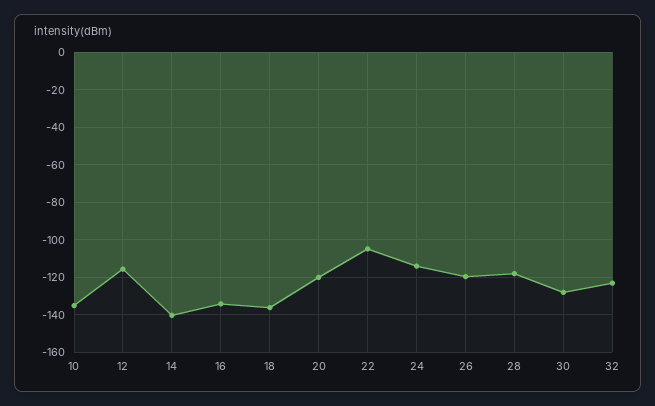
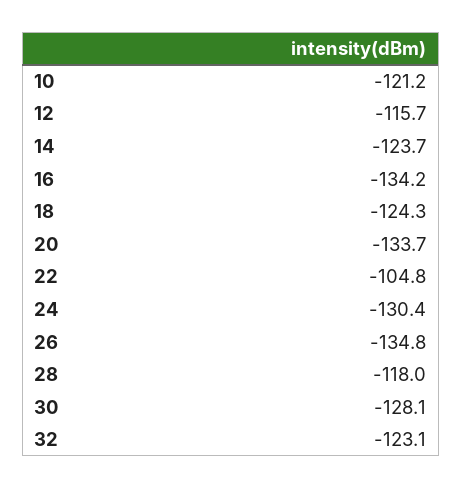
  {
-   "10": -135,
+   "10": -121.2,
    "12": -115.7,
-   "14": -140,
+   "14": -123.7,
    "16": -134.2,
-   "18": -135,
+   "18": -124.3,
-   "20": -120,
+   "20": -133.7,
    "22": -104.8,
-   "24": -115,
+   "24": -130.4,
-   "26": -120,
+   "26": -134.8,
    "28": -118,
    "30": -128.1,
    "32": -123.1
  }

